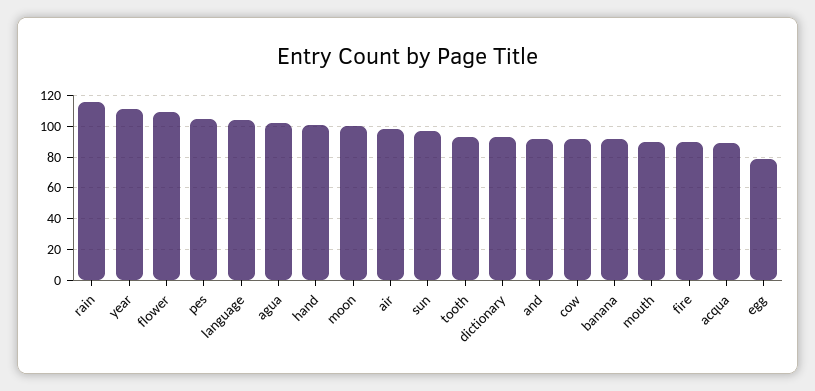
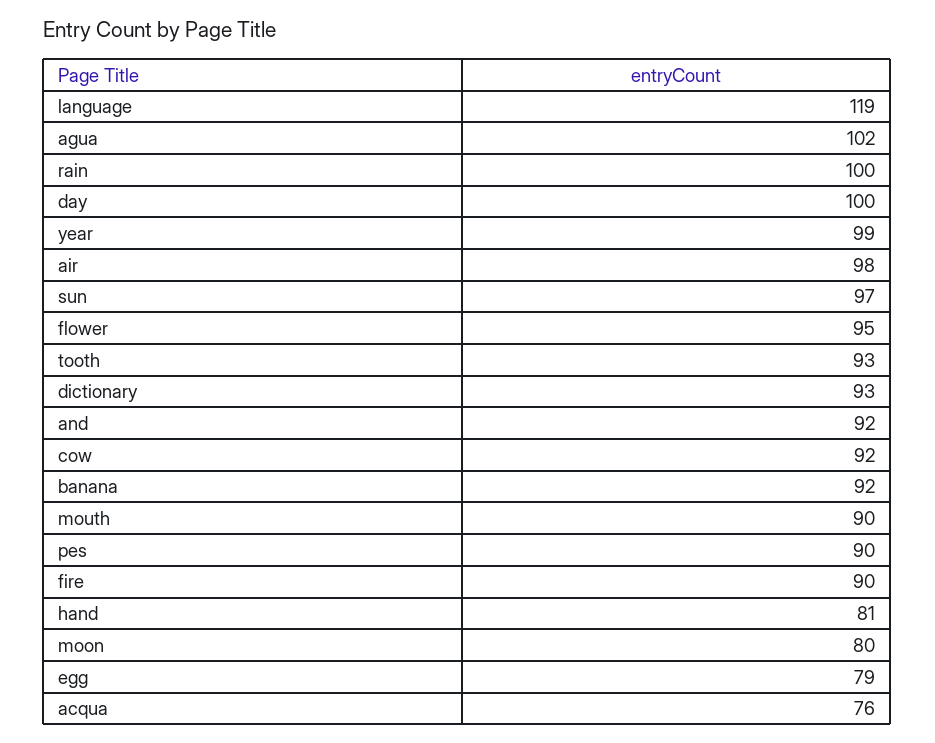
  {
-   "rain": 115,
+   "rain": 100,
-   "year": 110,
+   "year": 99,
-   "flower": 110,
+   "flower": 95,
-   "pes": 105,
+   "pes": 90,
-   "language": 105,
+   "language": 119,
    "agua": 102,
-   "hand": 100,
+   "hand": 81,
-   "moon": 100,
+   "moon": 80,
    "air": 98,
    "sun": 97,
    "tooth": 93,
    "dictionary": 93,
    "and": 92,
    "cow": 92,
    "banana": 92,
    "mouth": 90,
    "fire": 90,
-   "acqua": 90,
+   "acqua": 76,
-   "egg": 79
+   "egg": 79,
+   "day": 100
  }

